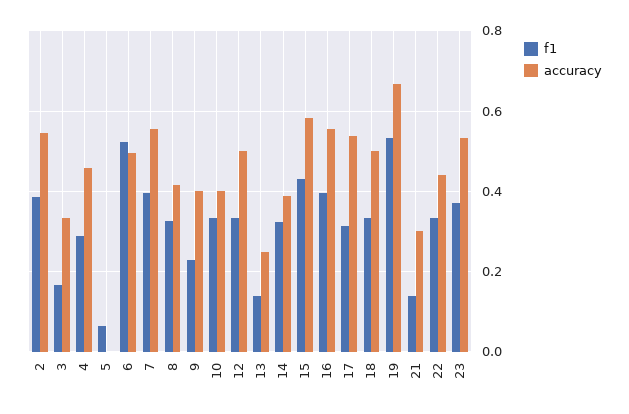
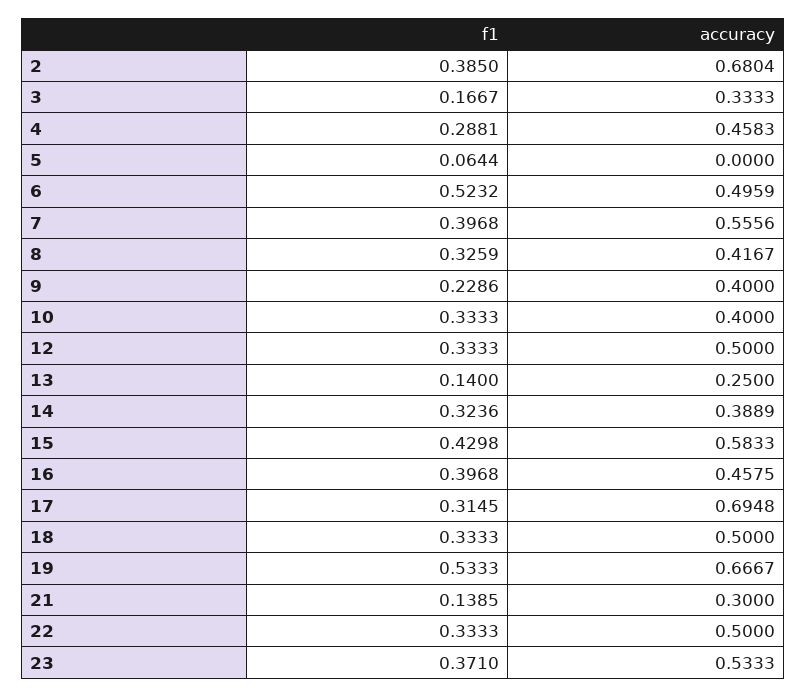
  {
    "f1": {
      "2": 0.385,
      "3": 0.1667,
      "4": 0.2881,
      "5": 0.0644,
      "6": 0.5232,
      "7": 0.3968,
      "8": 0.3259,
      "9": 0.2286,
      "10": 0.3333,
      "12": 0.3333,
      "13": 0.14,
      "14": 0.3236,
      "15": 0.4298,
      "16": 0.3968,
      "17": 0.3145,
      "18": 0.3333,
      "19": 0.5333,
      "21": 0.1385,
      "22": 0.3333,
      "23": 0.371
    },
    "accuracy": {
-     "2": 0.54,
+     "2": 0.6804,
      "3": 0.3333,
      "4": 0.4583,
      "5": 0,
      "6": 0.4959,
      "7": 0.5556,
      "8": 0.4167,
      "9": 0.4,
      "10": 0.4,
      "12": 0.5,
      "13": 0.25,
      "14": 0.3889,
      "15": 0.5833,
-     "16": 0.56,
+     "16": 0.4575,
-     "17": 0.54,
+     "17": 0.6948,
      "18": 0.5,
      "19": 0.6667,
      "21": 0.3,
-     "22": 0.44,
+     "22": 0.5,
      "23": 0.5333
    }
  }

